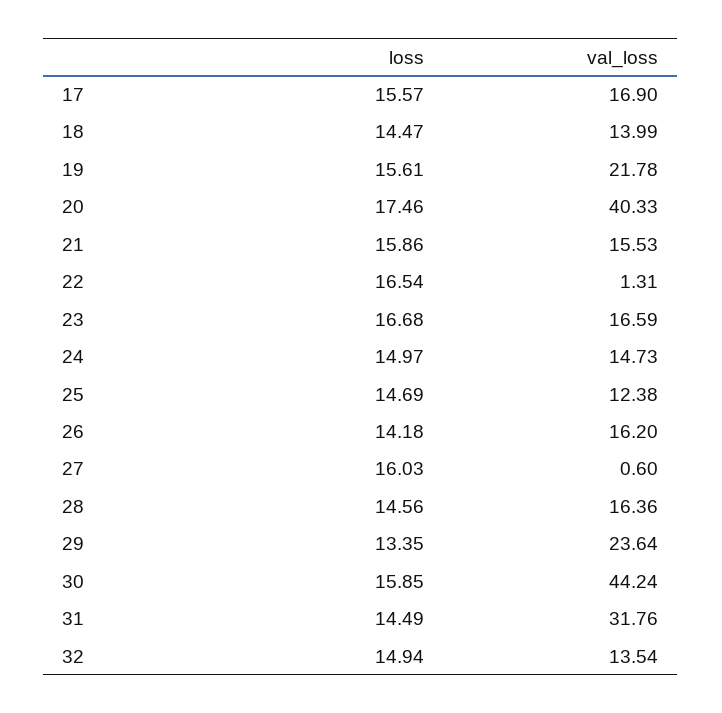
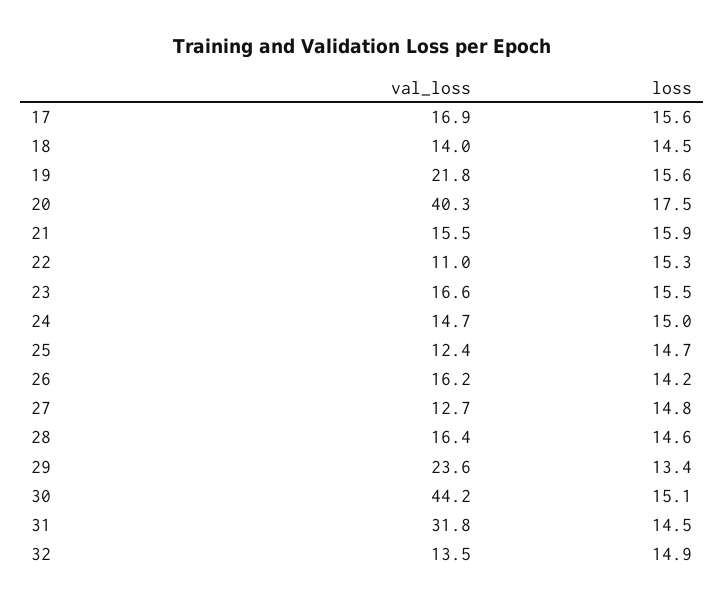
  {
    "loss": {
      "17": 15.57,
      "18": 14.47,
      "19": 15.61,
      "20": 17.46,
      "21": 15.86,
-     "22": 16.54,
+     "22": 15.3,
-     "23": 16.68,
+     "23": 15.5,
      "24": 14.97,
      "25": 14.69,
      "26": 14.18,
-     "27": 16.03,
+     "27": 14.8,
      "28": 14.56,
      "29": 13.35,
-     "30": 15.85,
+     "30": 15.1,
      "31": 14.49,
      "32": 14.94
    },
    "val_loss": {
      "17": 16.9,
      "18": 13.99,
      "19": 21.78,
      "20": 40.33,
      "21": 15.53,
-     "22": 1.31,
+     "22": 11,
      "23": 16.59,
      "24": 14.73,
      "25": 12.38,
      "26": 16.2,
-     "27": 0.6,
+     "27": 12.7,
      "28": 16.36,
      "29": 23.64,
      "30": 44.24,
      "31": 31.76,
      "32": 13.54
    }
  }

